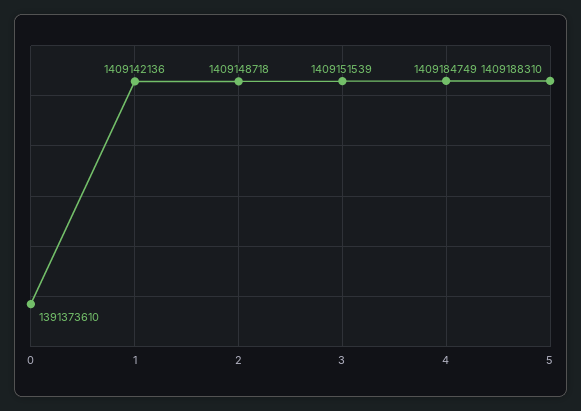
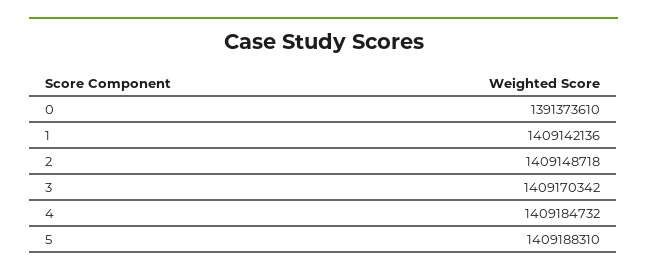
  {
    "0": 1391373610,
    "1": 1409142136,
    "2": 1409148718,
-   "3": 1409151539,
+   "3": 1409170342,
-   "4": 1409184749,
+   "4": 1409184732,
    "5": 1409188310
  }

